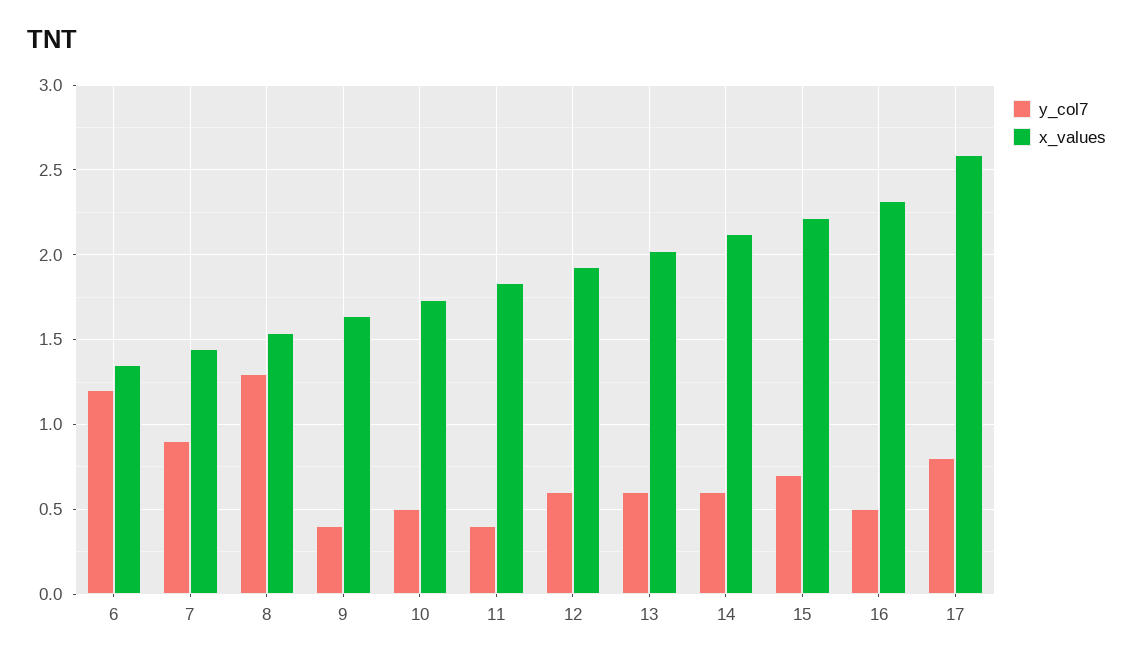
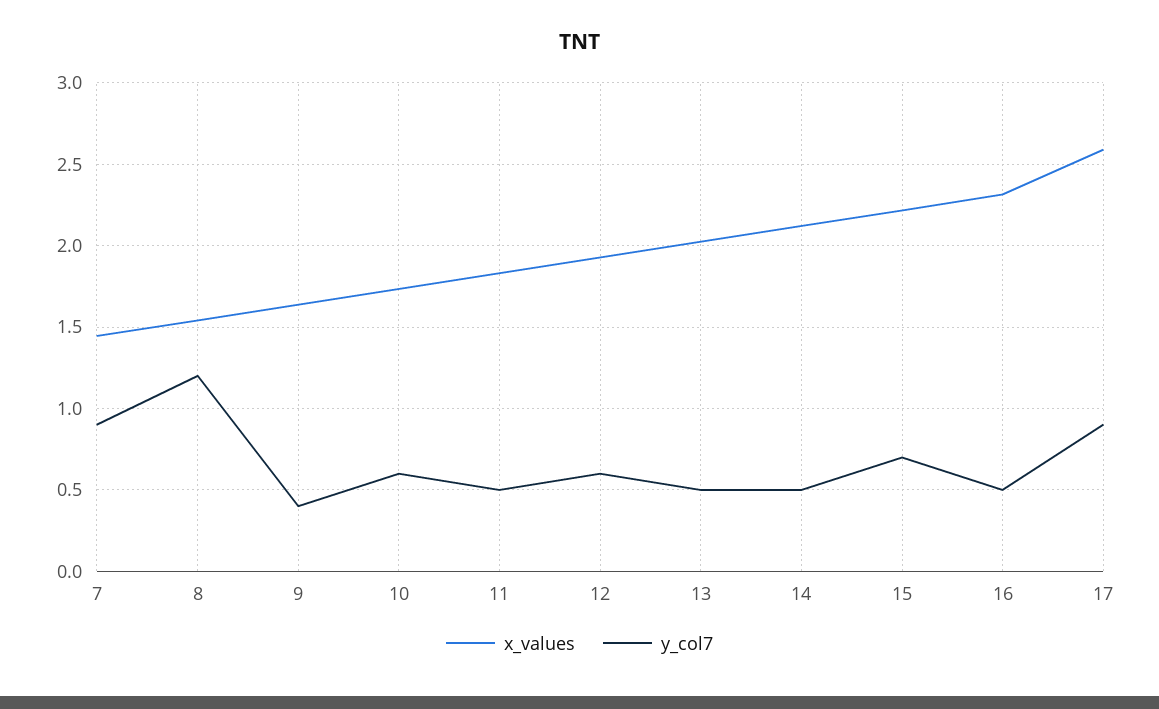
  {
    "y_col7": {
-     "6": 1.2,
      "7": 0.9,
-     "8": 1.3,
+     "8": 1.2,
      "9": 0.4,
-     "10": 0.5,
+     "10": 0.6,
-     "11": 0.4,
+     "11": 0.5,
      "12": 0.6,
-     "13": 0.6,
+     "13": 0.5,
-     "14": 0.6,
+     "14": 0.5,
      "15": 0.7,
      "16": 0.5,
-     "17": 0.8
+     "17": 0.9
    },
    "x_values": {
-     "6": 1.35,
      "7": 1.45,
      "8": 1.55,
      "9": 1.65,
      "10": 1.75,
      "11": 1.85,
      "12": 1.95,
      "13": 2,
      "14": 2.1,
      "15": 2.2,
      "16": 2.3,
      "17": 2.6
    }
  }

